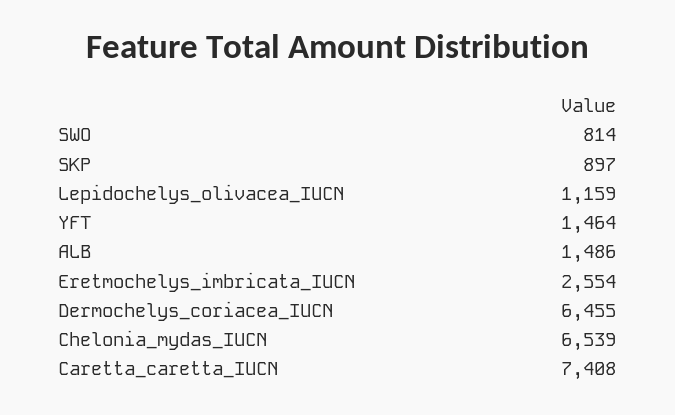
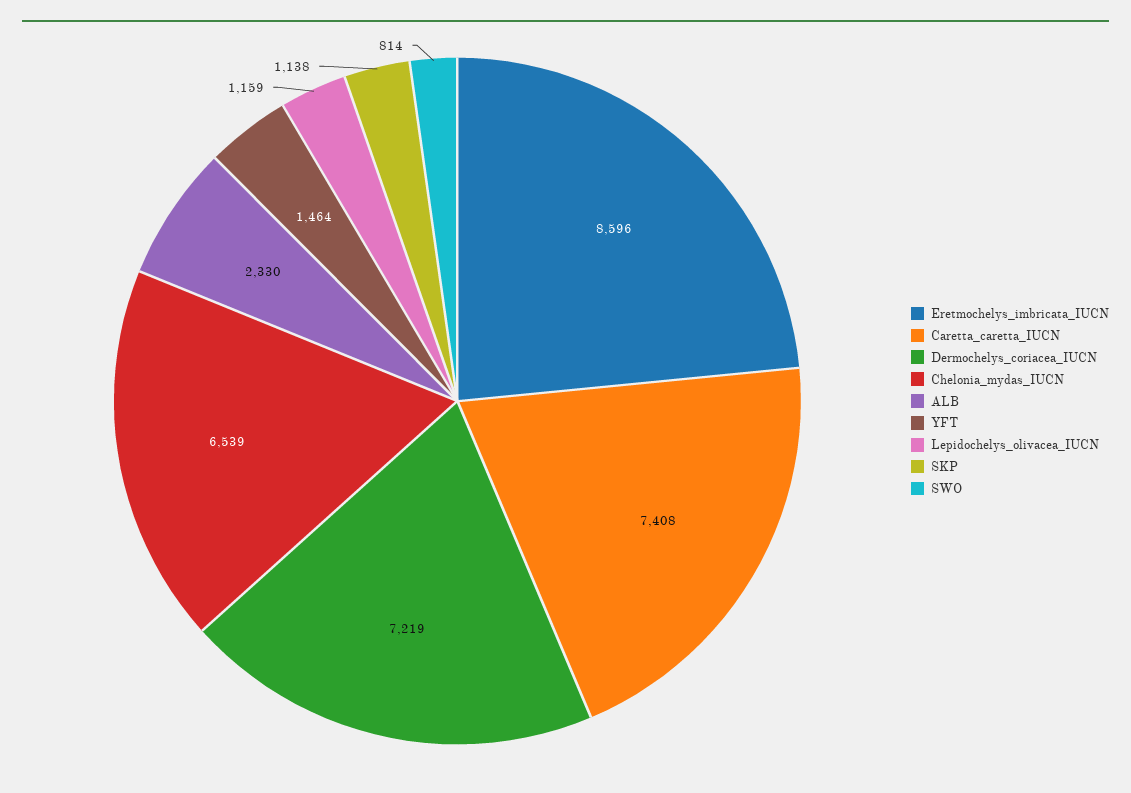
  {
    "SWO": 814,
-   "SKP": 897,
+   "SKP": 1138,
    "Lepidochelys_olivacea_IUCN": 1159,
    "YFT": 1464,
-   "ALB": 1486,
+   "ALB": 2330,
-   "Eretmochelys_imbricata_IUCN": 2554,
+   "Eretmochelys_imbricata_IUCN": 8596,
-   "Dermochelys_coriacea_IUCN": 6455,
+   "Dermochelys_coriacea_IUCN": 7219,
    "Chelonia_mydas_IUCN": 6539,
    "Caretta_caretta_IUCN": 7408
  }

